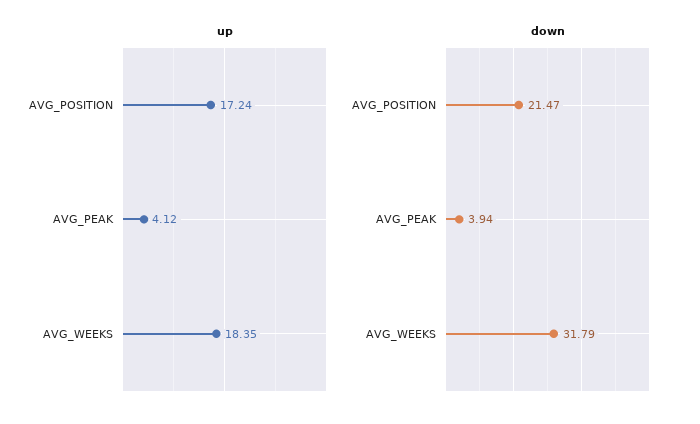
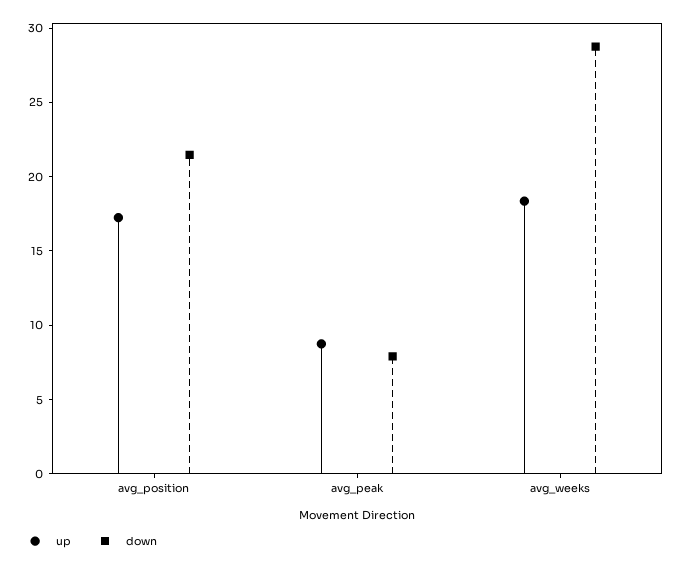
  {
    "up": {
      "AVG_POSITION": 17.24,
-     "AVG_PEAK": 4.12,
+     "AVG_PEAK": 9,
      "AVG_WEEKS": 18.35
    },
    "down": {
      "AVG_POSITION": 21.47,
-     "AVG_PEAK": 3.94,
+     "AVG_PEAK": 8,
-     "AVG_WEEKS": 31.79
+     "AVG_WEEKS": 29
    }
  }

